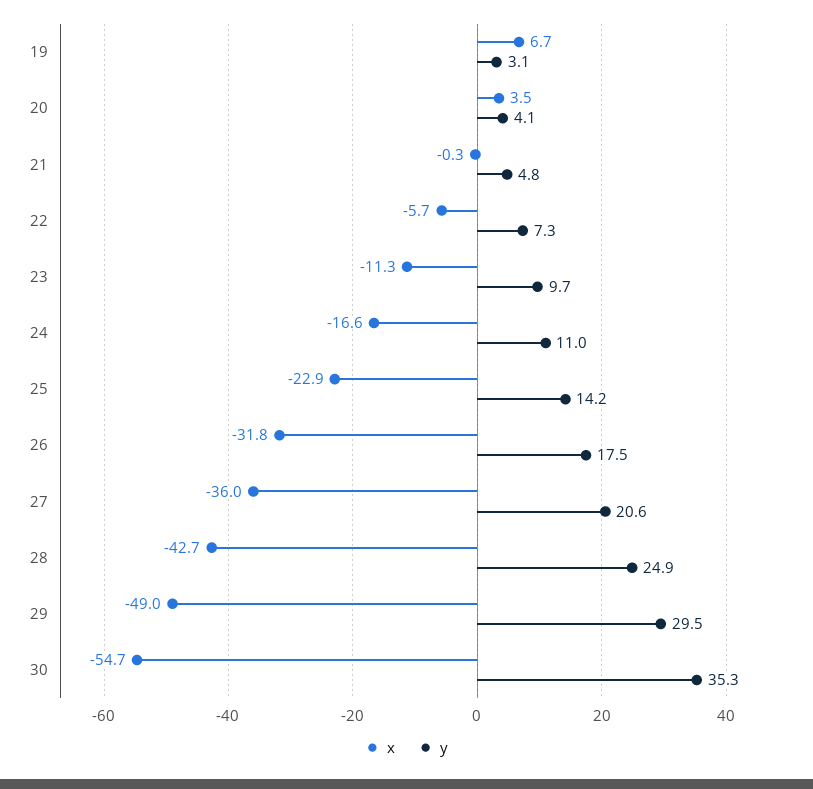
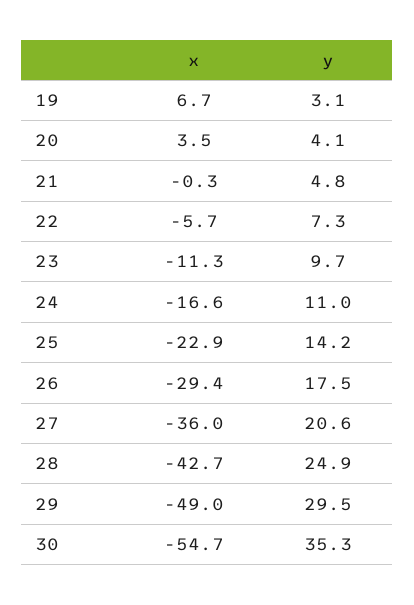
  {
    "x": {
      "19": 6.7,
      "20": 3.5,
      "21": -0.3,
      "22": -5.7,
      "23": -11.3,
      "24": -16.6,
      "25": -22.9,
-     "26": -31.8,
+     "26": -29.4,
      "27": -36,
      "28": -42.7,
      "29": -49,
      "30": -54.7
    },
    "y": {
      "19": 3.1,
      "20": 4.1,
      "21": 4.8,
      "22": 7.3,
      "23": 9.7,
      "24": 11,
      "25": 14.2,
      "26": 17.5,
      "27": 20.6,
      "28": 24.9,
      "29": 29.5,
      "30": 35.3
    }
  }

